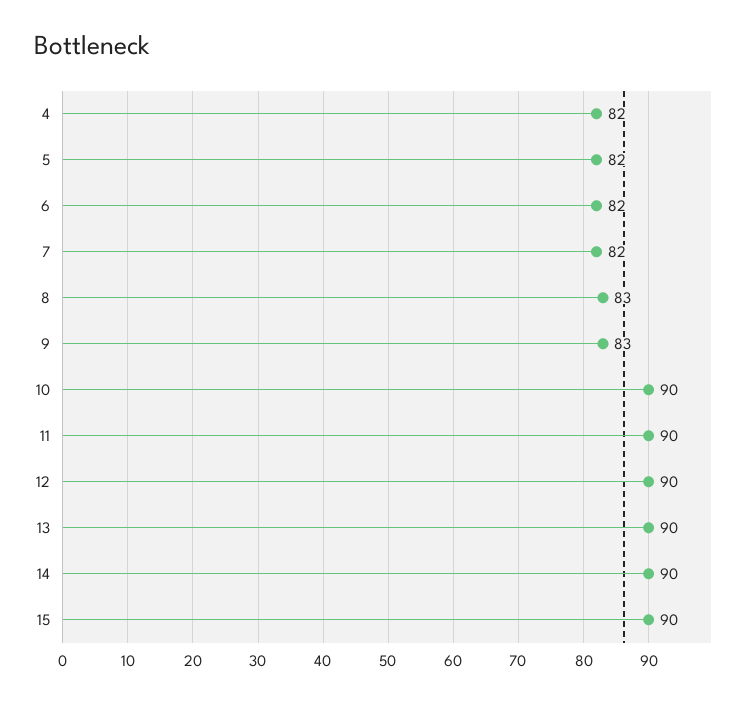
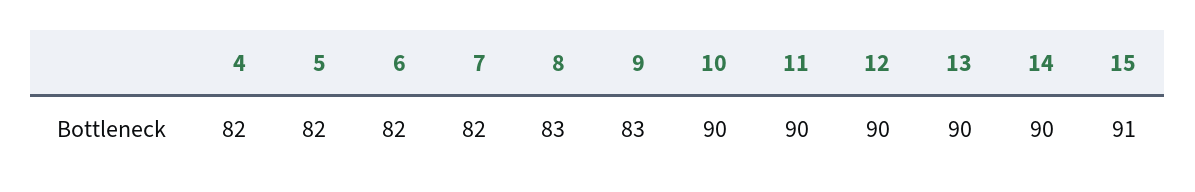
  {
    "4": 82,
    "5": 82,
    "6": 82,
    "7": 82,
    "8": 83,
    "9": 83,
    "10": 90,
    "11": 90,
    "12": 90,
    "13": 90,
    "14": 90,
-   "15": 90
+   "15": 91
  }

